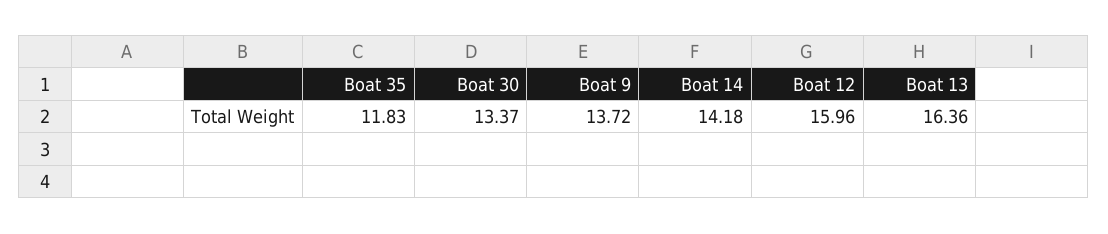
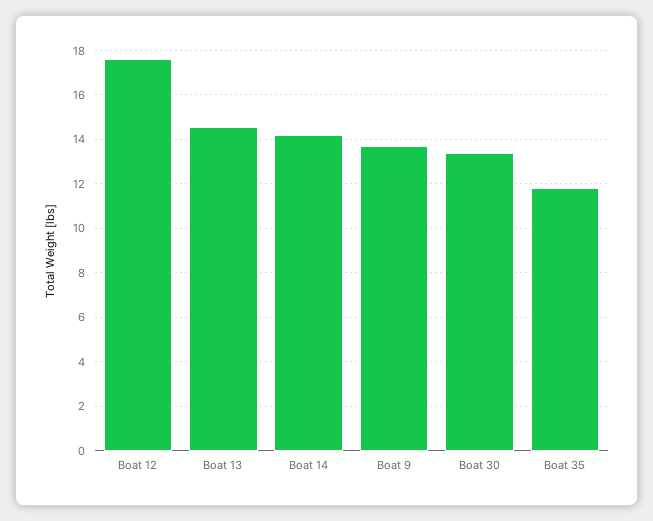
  {
    "Boat 35": 11.83,
    "Boat 30": 13.37,
    "Boat 9": 13.72,
    "Boat 14": 14.18,
-   "Boat 12": 15.96,
+   "Boat 12": 17.5,
-   "Boat 13": 16.36
+   "Boat 13": 14.5
  }

